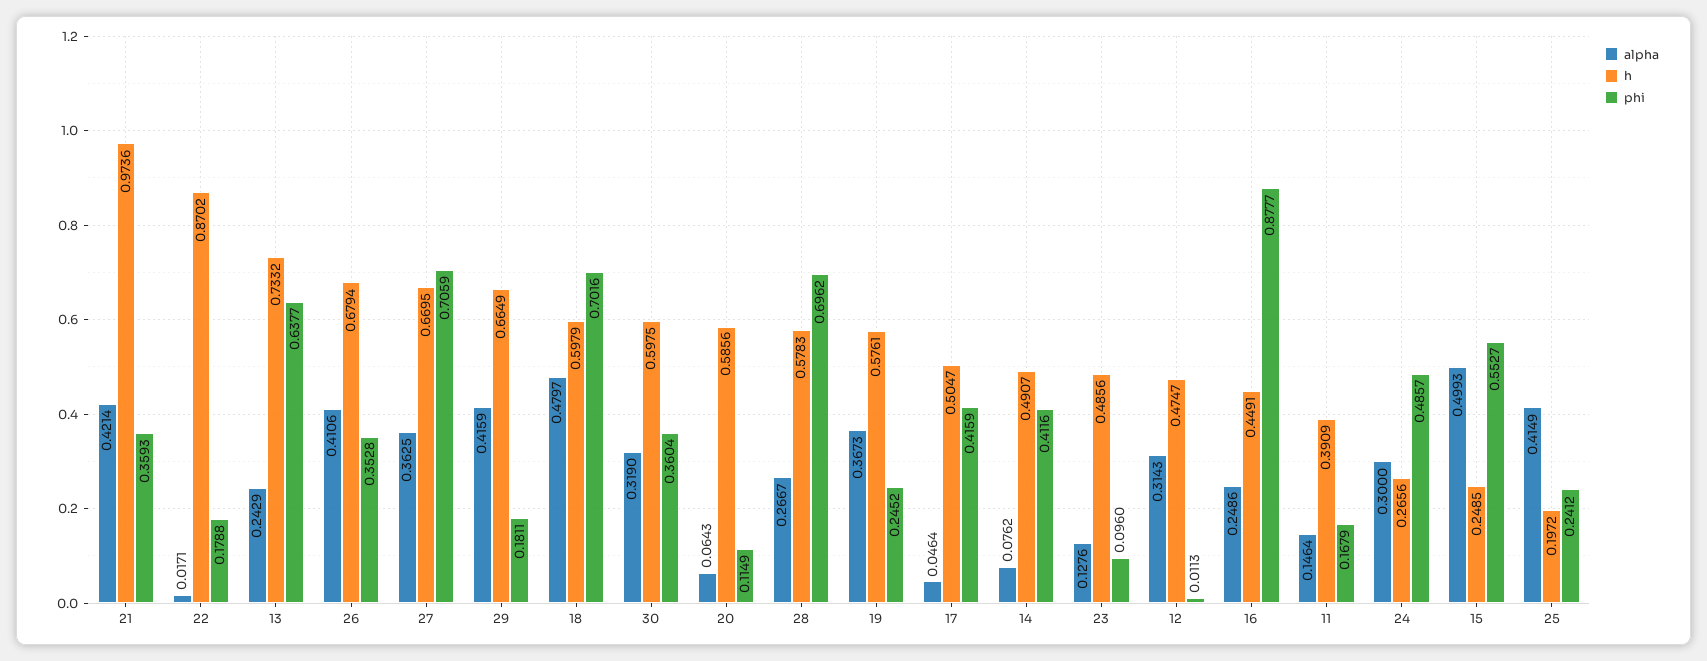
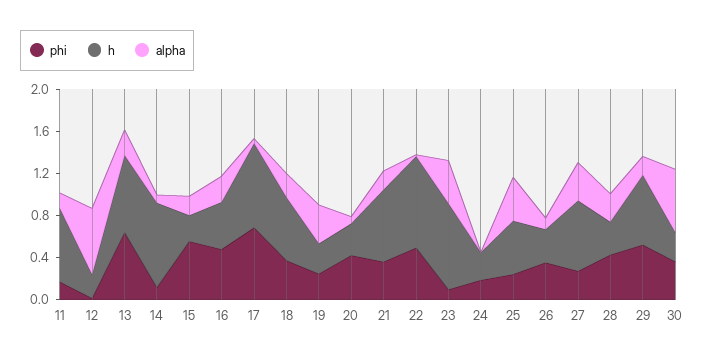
  {
    "alpha": {
-     "21": 0.4214,
+     "21": 0.2,
      "22": 0.0171,
      "13": 0.2429,
-     "26": 0.4106,
+     "26": 0.1,
      "27": 0.3625,
-     "29": 0.4159,
+     "29": 0.2,
-     "18": 0.4797,
+     "18": 0.2,
-     "30": 0.319,
+     "30": 0.6,
      "20": 0.0643,
      "28": 0.2667,
      "19": 0.3673,
      "17": 0.0464,
      "14": 0.0762,
-     "23": 0.1276,
+     "23": 0.4,
-     "12": 0.3143,
+     "12": 0.6,
      "16": 0.2486,
      "11": 0.1464,
-     "24": 0.3,
+     "24": 0,
-     "15": 0.4993,
+     "15": 0.2,
      "25": 0.4149
    },
    "h": {
-     "21": 0.9736,
+     "21": 0.7,
      "22": 0.8702,
      "13": 0.7332,
-     "26": 0.6794,
+     "26": 0.3,
      "27": 0.6695,
      "29": 0.6649,
      "18": 0.5979,
-     "30": 0.5975,
+     "30": 0.3,
-     "20": 0.5856,
+     "20": 0.3,
-     "28": 0.5783,
+     "28": 0.3,
-     "19": 0.5761,
+     "19": 0.3,
-     "17": 0.5047,
+     "17": 0.8,
-     "14": 0.4907,
+     "14": 0.8,
-     "23": 0.4856,
+     "23": 0.8,
-     "12": 0.4747,
+     "12": 0.2,
      "16": 0.4491,
-     "11": 0.3909,
+     "11": 0.7,
      "24": 0.2656,
      "15": 0.2485,
-     "25": 0.1972
+     "25": 0.5
    },
    "phi": {
      "21": 0.3593,
-     "22": 0.1788,
+     "22": 0.5,
      "13": 0.6377,
      "26": 0.3528,
-     "27": 0.7059,
+     "27": 0.3,
-     "29": 0.1811,
+     "29": 0.5,
-     "18": 0.7016,
+     "18": 0.4,
      "30": 0.3604,
-     "20": 0.1149,
+     "20": 0.4,
-     "28": 0.6962,
+     "28": 0.4,
      "19": 0.2452,
-     "17": 0.4159,
+     "17": 0.7,
-     "14": 0.4116,
+     "14": 0.1,
      "23": 0.096,
      "12": 0.0113,
-     "16": 0.8777,
+     "16": 0.5,
      "11": 0.1679,
-     "24": 0.4857,
+     "24": 0.2,
      "15": 0.5527,
      "25": 0.2412
    }
  }

